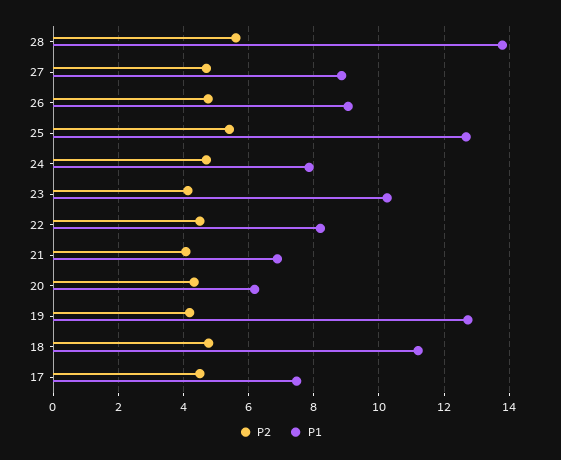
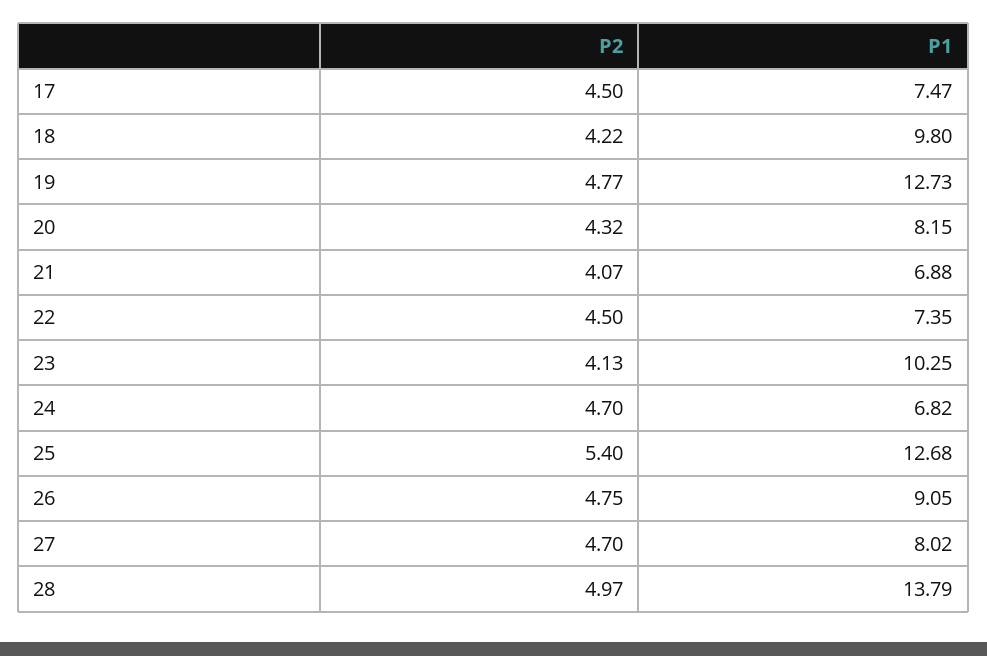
  {
    "P2": {
-     "28": 5.6,
+     "28": 4.97,
      "27": 4.7,
      "26": 4.75,
      "25": 5.4,
      "24": 4.7,
      "23": 4.13,
      "22": 4.5,
      "21": 4.07,
      "20": 4.32,
-     "19": 4.2,
+     "19": 4.77,
-     "18": 4.8,
+     "18": 4.22,
      "17": 4.5
    },
    "P1": {
      "28": 13.79,
-     "27": 8.8,
+     "27": 8.02,
      "26": 9.05,
      "25": 12.68,
-     "24": 7.8,
+     "24": 6.82,
      "23": 10.25,
-     "22": 8.2,
+     "22": 7.35,
      "21": 6.88,
-     "20": 6.2,
+     "20": 8.15,
      "19": 12.73,
-     "18": 11.2,
+     "18": 9.8,
      "17": 7.47
    }
  }

